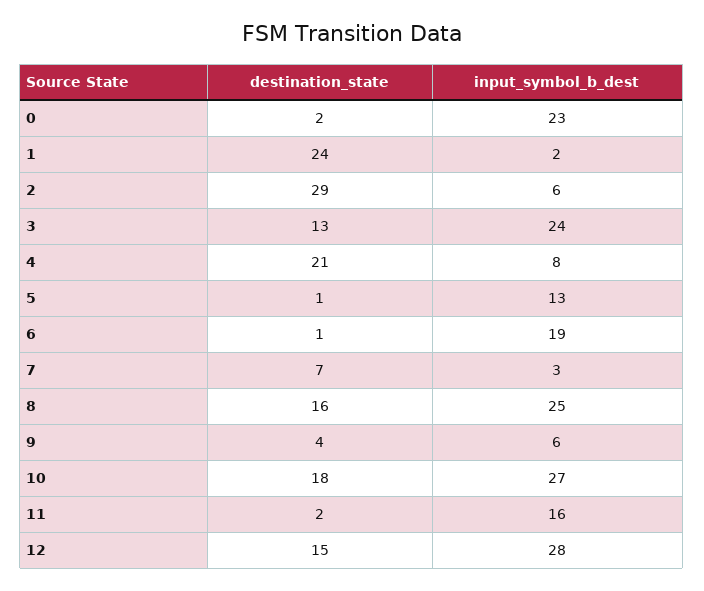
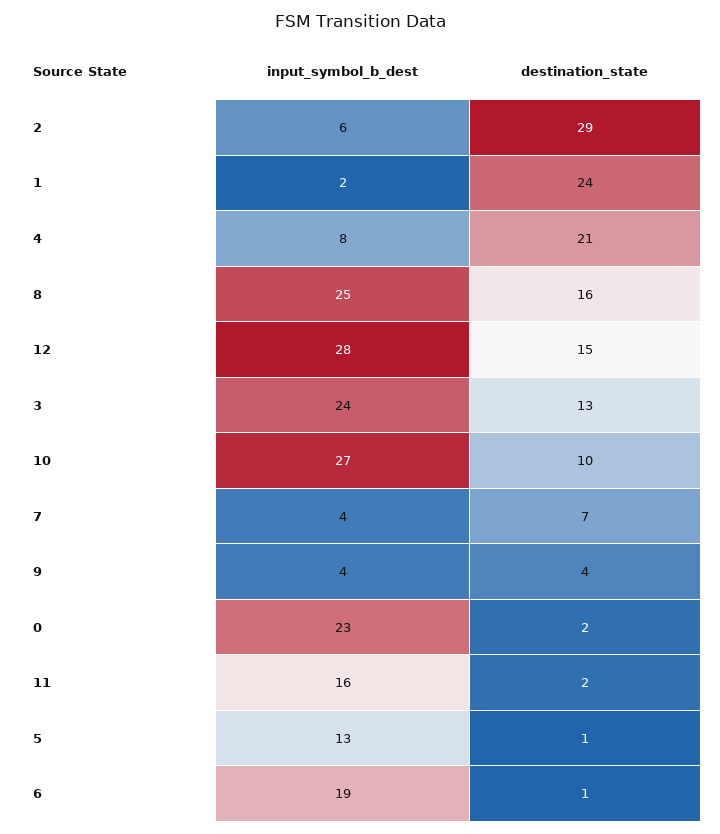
  {
    "destination_state": {
      "0": 2,
      "1": 24,
      "2": 29,
      "3": 13,
      "4": 21,
      "5": 1,
      "6": 1,
      "7": 7,
      "8": 16,
      "9": 4,
-     "10": 18,
+     "10": 10,
      "11": 2,
      "12": 15
    },
    "input_symbol_b_dest": {
      "0": 23,
      "1": 2,
      "2": 6,
      "3": 24,
      "4": 8,
      "5": 13,
      "6": 19,
-     "7": 3,
+     "7": 4,
      "8": 25,
-     "9": 6,
+     "9": 4,
      "10": 27,
      "11": 16,
      "12": 28
    }
  }

